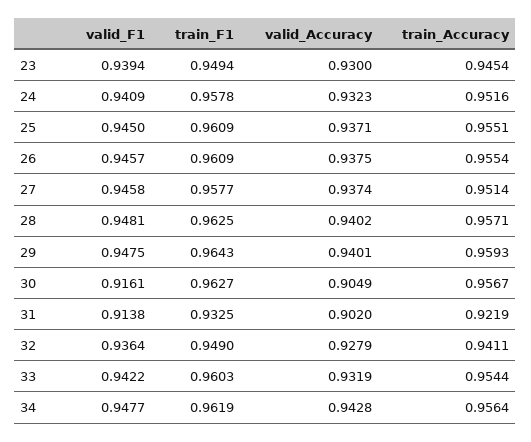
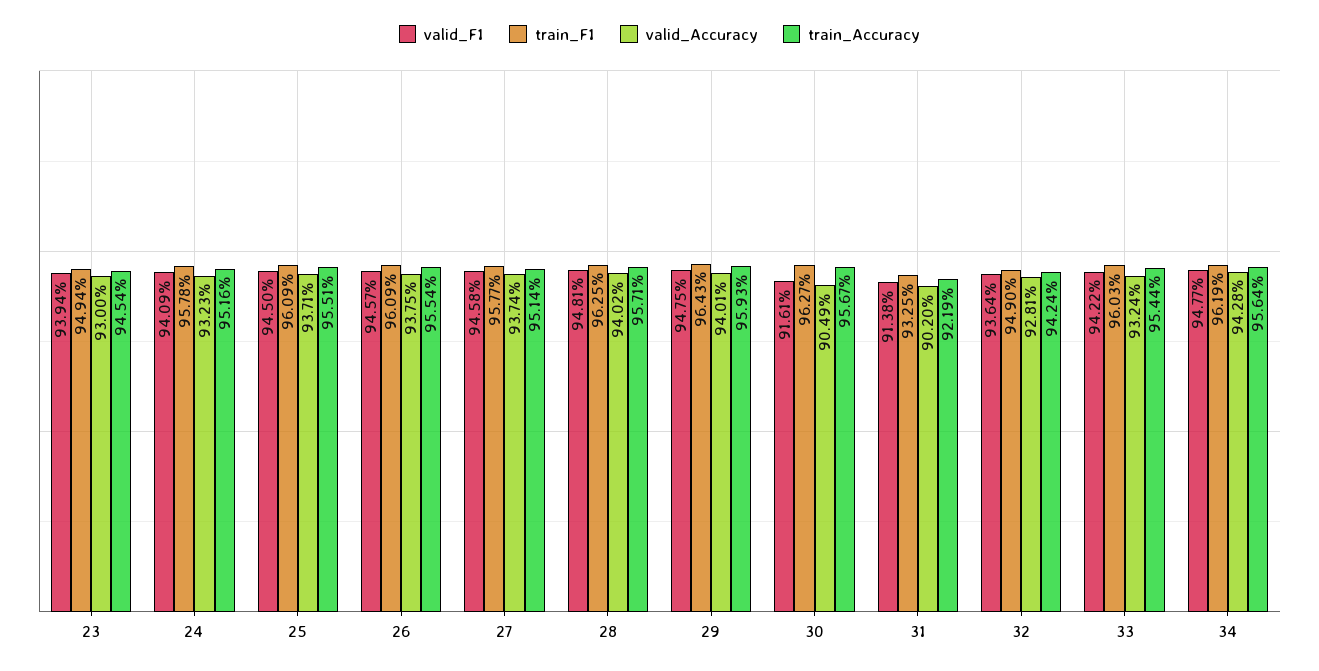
  {
    "valid_F1": {
      "23": 0.9394,
      "24": 0.9409,
      "25": 0.945,
      "26": 0.9457,
      "27": 0.9458,
      "28": 0.9481,
      "29": 0.9475,
      "30": 0.9161,
      "31": 0.9138,
      "32": 0.9364,
      "33": 0.9422,
      "34": 0.9477
    },
    "train_F1": {
      "23": 0.9494,
      "24": 0.9578,
      "25": 0.9609,
      "26": 0.9609,
      "27": 0.9577,
      "28": 0.9625,
      "29": 0.9643,
      "30": 0.9627,
      "31": 0.9325,
      "32": 0.949,
      "33": 0.9603,
      "34": 0.9619
    },
    "valid_Accuracy": {
      "23": 0.93,
      "24": 0.9323,
      "25": 0.9371,
      "26": 0.9375,
      "27": 0.9374,
      "28": 0.9402,
      "29": 0.9401,
      "30": 0.9049,
      "31": 0.902,
-     "32": 0.9279,
+     "32": 0.9281,
-     "33": 0.9319,
+     "33": 0.9324,
      "34": 0.9428
    },
    "train_Accuracy": {
      "23": 0.9454,
      "24": 0.9516,
      "25": 0.9551,
      "26": 0.9554,
      "27": 0.9514,
      "28": 0.9571,
      "29": 0.9593,
      "30": 0.9567,
      "31": 0.9219,
-     "32": 0.9411,
+     "32": 0.9424,
      "33": 0.9544,
      "34": 0.9564
    }
  }

